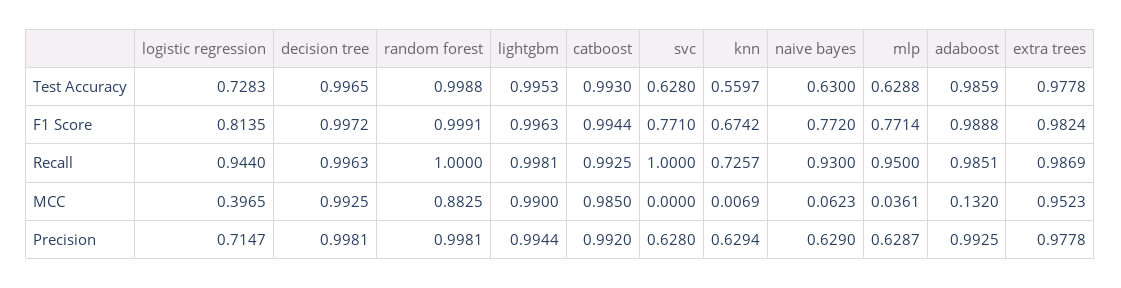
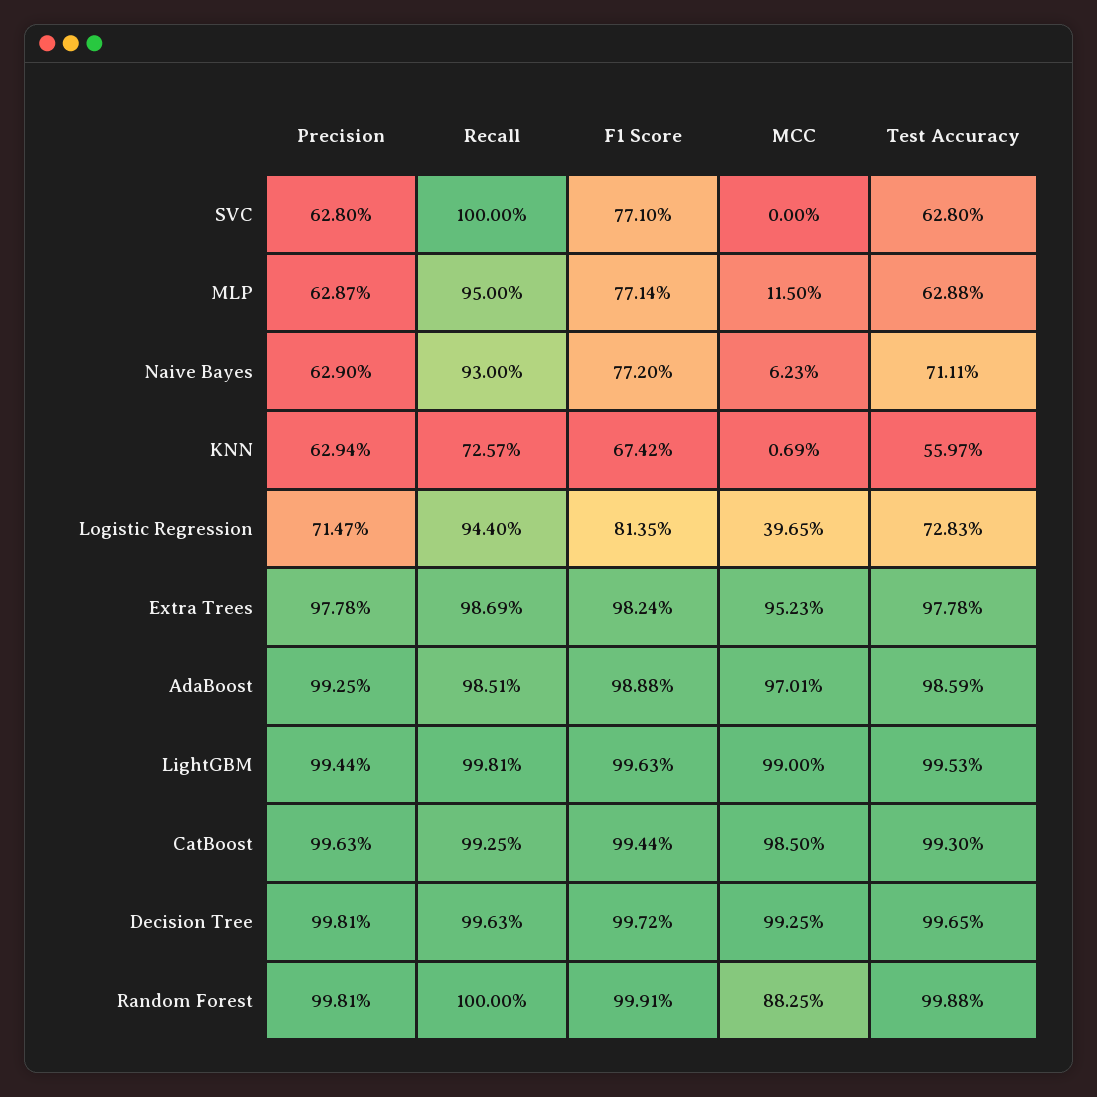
  {
    "logistic regression": {
      "Test Accuracy": 0.7283,
      "F1 Score": 0.8135,
      "Recall": 0.944,
      "MCC": 0.3965,
      "Precision": 0.7147
    },
    "decision tree": {
      "Test Accuracy": 0.9965,
      "F1 Score": 0.9972,
      "Recall": 0.9963,
      "MCC": 0.9925,
      "Precision": 0.9981
    },
    "random forest": {
      "Test Accuracy": 0.9988,
      "F1 Score": 0.9991,
      "Recall": 1,
      "MCC": 0.8825,
      "Precision": 0.9981
    },
    "lightgbm": {
      "Test Accuracy": 0.9953,
      "F1 Score": 0.9963,
      "Recall": 0.9981,
      "MCC": 0.99,
      "Precision": 0.9944
    },
    "catboost": {
      "Test Accuracy": 0.993,
      "F1 Score": 0.9944,
      "Recall": 0.9925,
      "MCC": 0.985,
-     "Precision": 0.992
+     "Precision": 0.9963
    },
    "svc": {
      "Test Accuracy": 0.628,
      "F1 Score": 0.771,
      "Recall": 1,
      "MCC": 0,
      "Precision": 0.628
    },
    "knn": {
      "Test Accuracy": 0.5597,
      "F1 Score": 0.6742,
      "Recall": 0.7257,
      "MCC": 0.0069,
      "Precision": 0.6294
    },
    "naive bayes": {
-     "Test Accuracy": 0.63,
+     "Test Accuracy": 0.7111,
      "F1 Score": 0.772,
      "Recall": 0.93,
      "MCC": 0.0623,
      "Precision": 0.629
    },
    "mlp": {
      "Test Accuracy": 0.6288,
      "F1 Score": 0.7714,
      "Recall": 0.95,
-     "MCC": 0.0361,
+     "MCC": 0.115,
      "Precision": 0.6287
    },
    "adaboost": {
      "Test Accuracy": 0.9859,
      "F1 Score": 0.9888,
      "Recall": 0.9851,
-     "MCC": 0.132,
+     "MCC": 0.9701,
      "Precision": 0.9925
    },
    "extra trees": {
      "Test Accuracy": 0.9778,
      "F1 Score": 0.9824,
      "Recall": 0.9869,
      "MCC": 0.9523,
      "Precision": 0.9778
    }
  }

